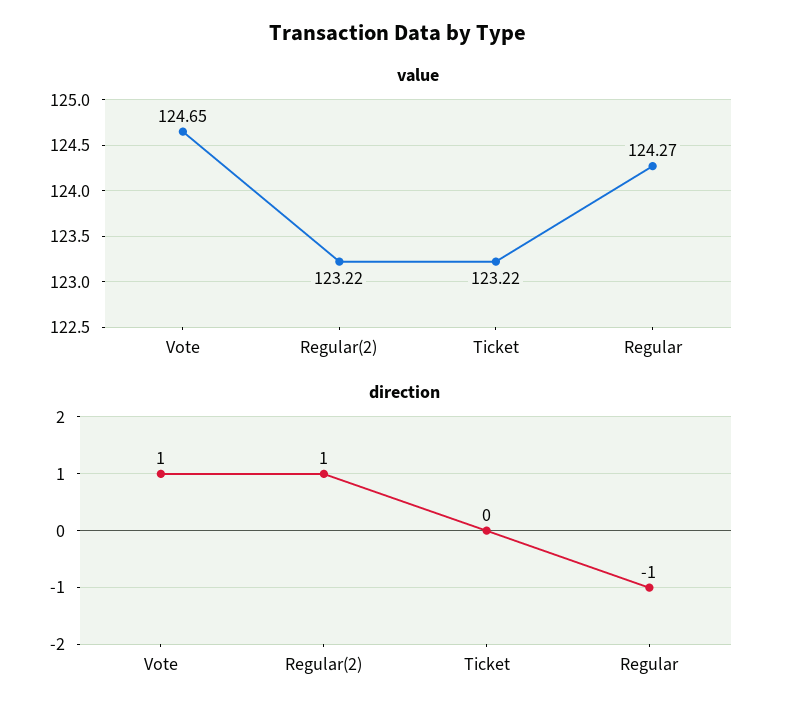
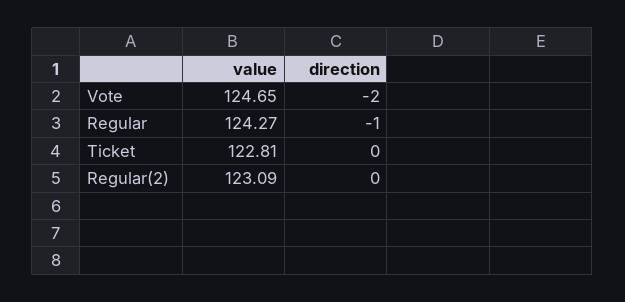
  {
    "value": {
      "Vote": 124.65,
-     "Regular(2)": 123.22,
+     "Regular(2)": 123.09,
-     "Ticket": 123.22,
+     "Ticket": 122.81,
      "Regular": 124.27
    },
    "direction": {
-     "Vote": 1,
+     "Vote": -2,
-     "Regular(2)": 1,
+     "Regular(2)": 0,
      "Ticket": 0,
      "Regular": -1
    }
  }

